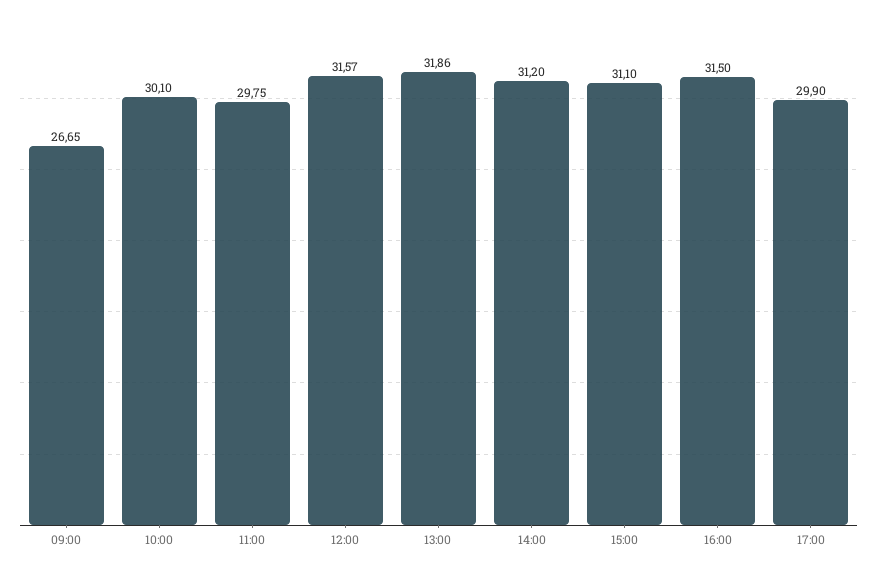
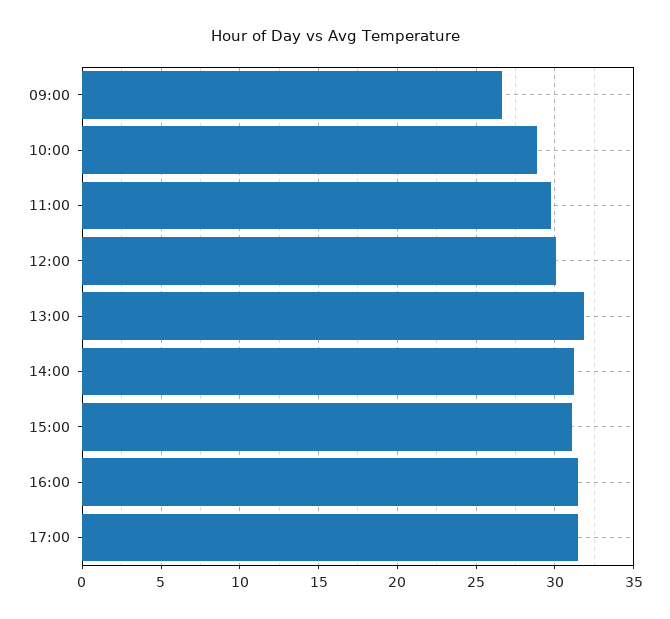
  {
    "09:00": 26.65,
-   "10:00": 30.1,
+   "10:00": 29,
    "11:00": 29.75,
-   "12:00": 31.57,
+   "12:00": 30,
    "13:00": 31.86,
    "14:00": 31.2,
    "15:00": 31.1,
    "16:00": 31.5,
-   "17:00": 29.9
+   "17:00": 31.5
  }

